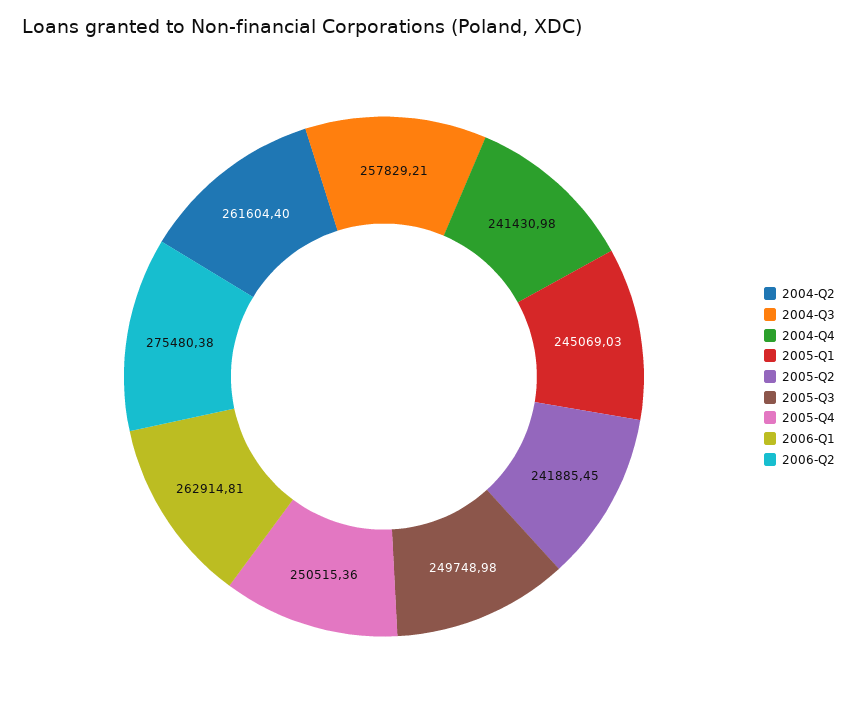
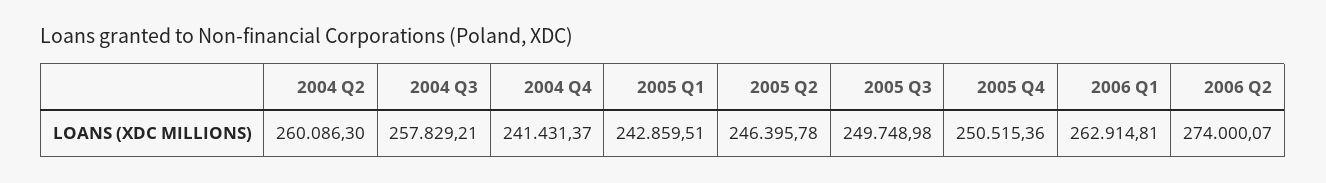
  {
-   "2004-Q2": 261604.4,
+   "2004-Q2": 260086.3,
    "2004-Q3": 257829.21,
-   "2004-Q4": 241430.98,
+   "2004-Q4": 241431.37,
-   "2005-Q1": 245069.03,
+   "2005-Q1": 242859.51,
-   "2005-Q2": 241885.45,
+   "2005-Q2": 246395.78,
    "2005-Q3": 249748.98,
    "2005-Q4": 250515.36,
    "2006-Q1": 262914.81,
-   "2006-Q2": 275480.38
+   "2006-Q2": 274000.07
  }

